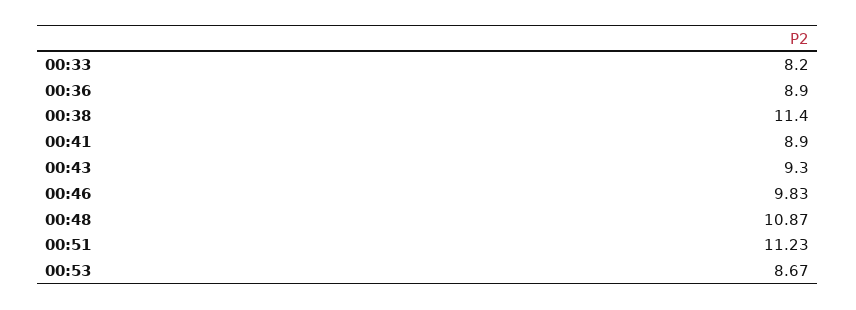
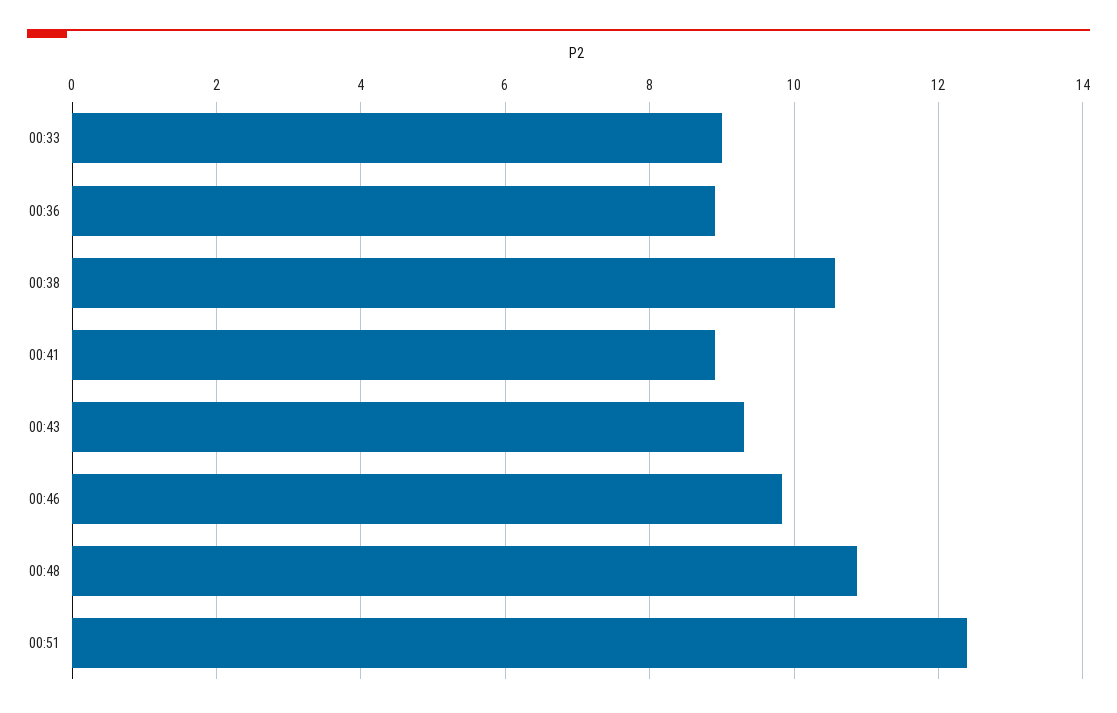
  {
-   "00:33": 8.2,
+   "00:33": 9,
    "00:36": 8.9,
-   "00:38": 11.4,
+   "00:38": 10.6,
    "00:41": 8.9,
    "00:43": 9.3,
    "00:46": 9.83,
    "00:48": 10.87,
-   "00:51": 11.23,
+   "00:51": 12.4
-   "00:53": 8.67
  }

